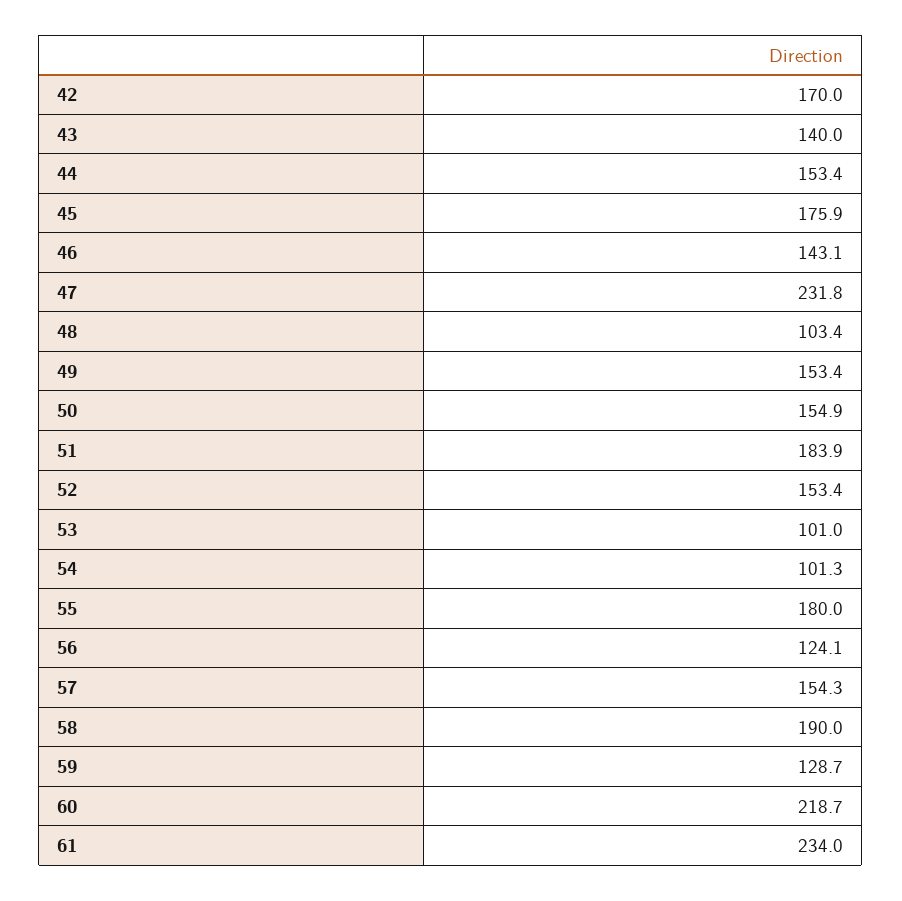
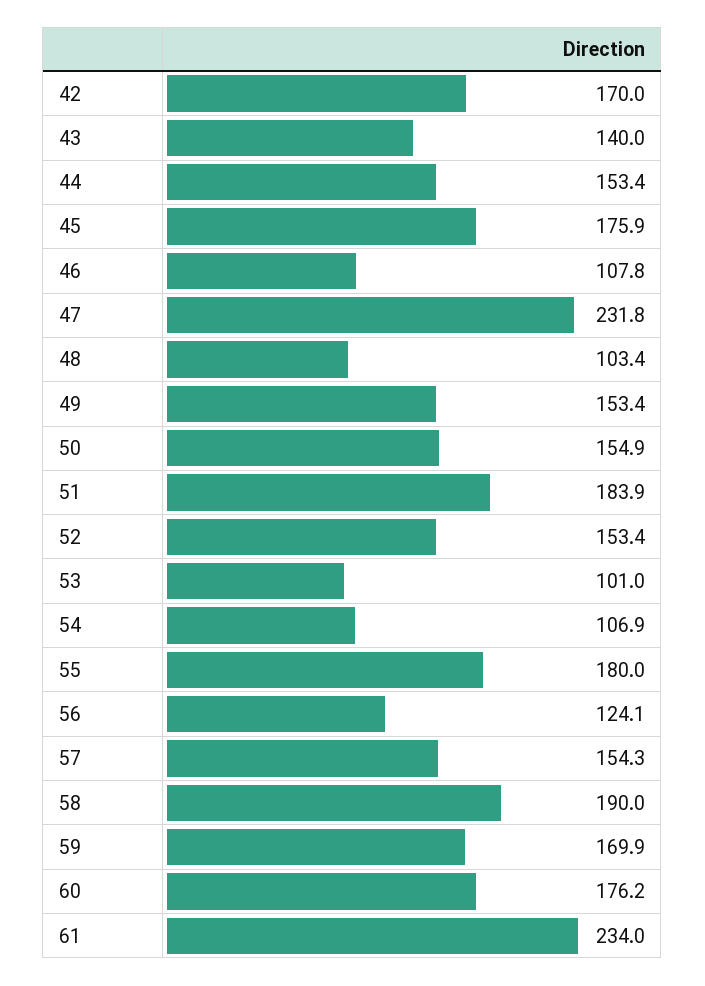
  {
    "42": 170,
    "43": 140,
    "44": 153.4,
    "45": 175.9,
-   "46": 143.1,
+   "46": 107.8,
    "47": 231.8,
    "48": 103.4,
    "49": 153.4,
    "50": 154.9,
    "51": 183.9,
    "52": 153.4,
    "53": 101,
-   "54": 101.3,
+   "54": 106.9,
    "55": 180,
    "56": 124.1,
    "57": 154.3,
    "58": 190,
-   "59": 128.7,
+   "59": 169.9,
-   "60": 218.7,
+   "60": 176.2,
    "61": 234
  }

